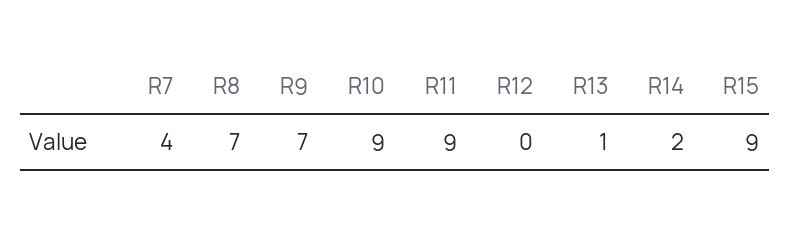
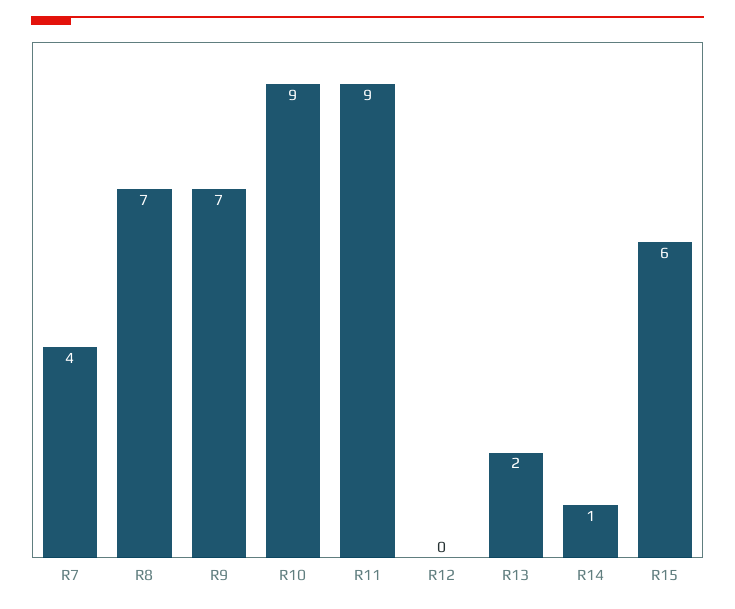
  {
    "R7": 4,
    "R8": 7,
    "R9": 7,
    "R10": 9,
    "R11": 9,
    "R12": 0,
-   "R13": 1,
+   "R13": 2,
-   "R14": 2,
+   "R14": 1,
-   "R15": 9
+   "R15": 6
  }

